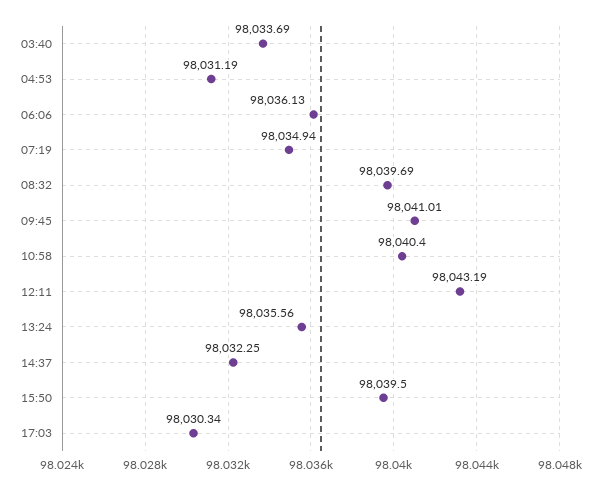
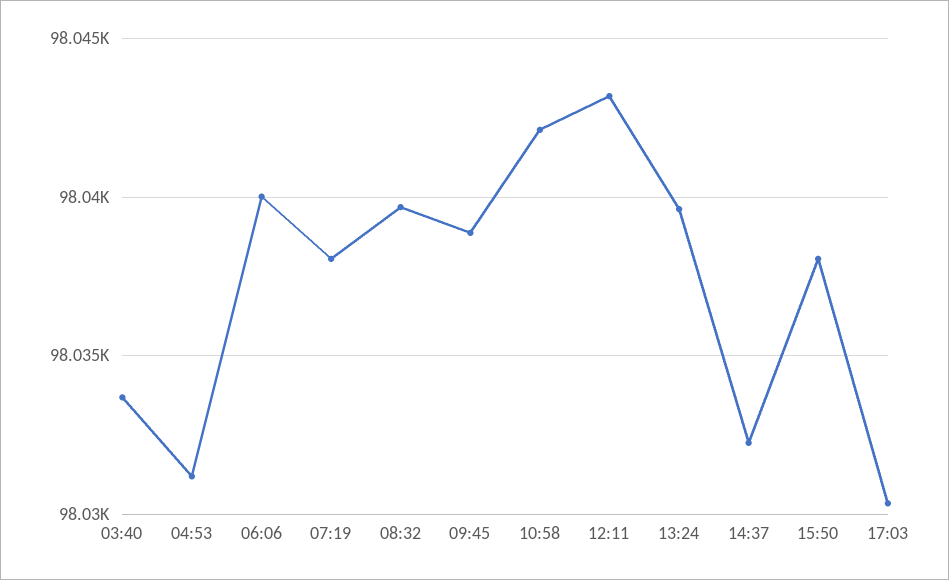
  {
    "03:40": 98033.69,
    "04:53": 98031.19,
-   "06:06": 98036.13,
+   "06:06": 98040,
-   "07:19": 98034.94,
+   "07:19": 98038,
    "08:32": 98039.69,
-   "09:45": 98041.01,
+   "09:45": 98039,
-   "10:58": 98040.4,
+   "10:58": 98042,
    "12:11": 98043.19,
-   "13:24": 98035.56,
+   "13:24": 98039.5,
    "14:37": 98032.25,
-   "15:50": 98039.5,
+   "15:50": 98038,
    "17:03": 98030.34
  }

